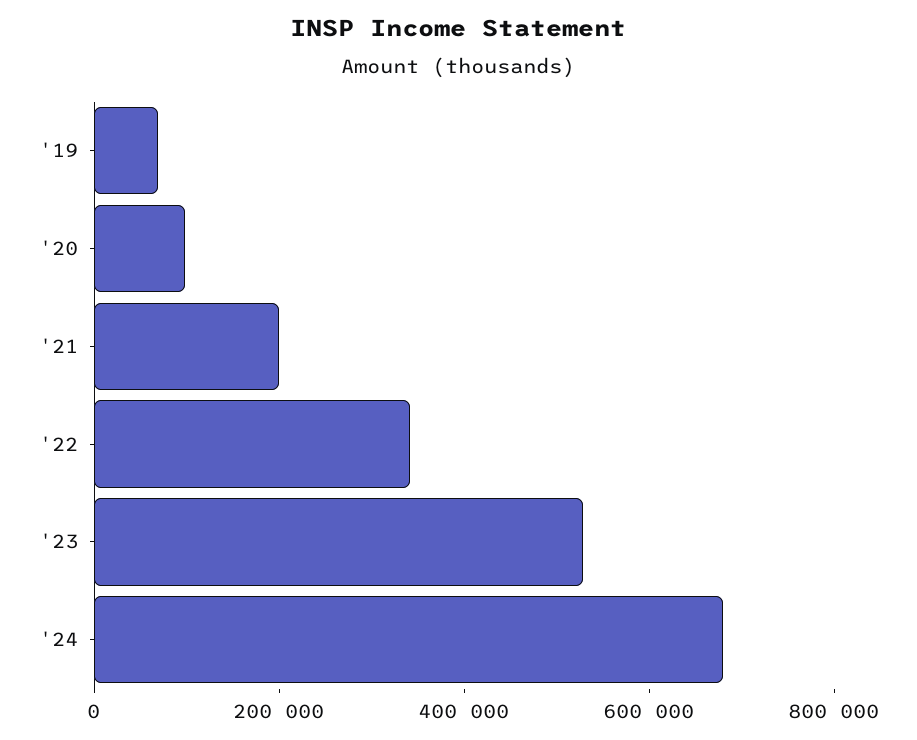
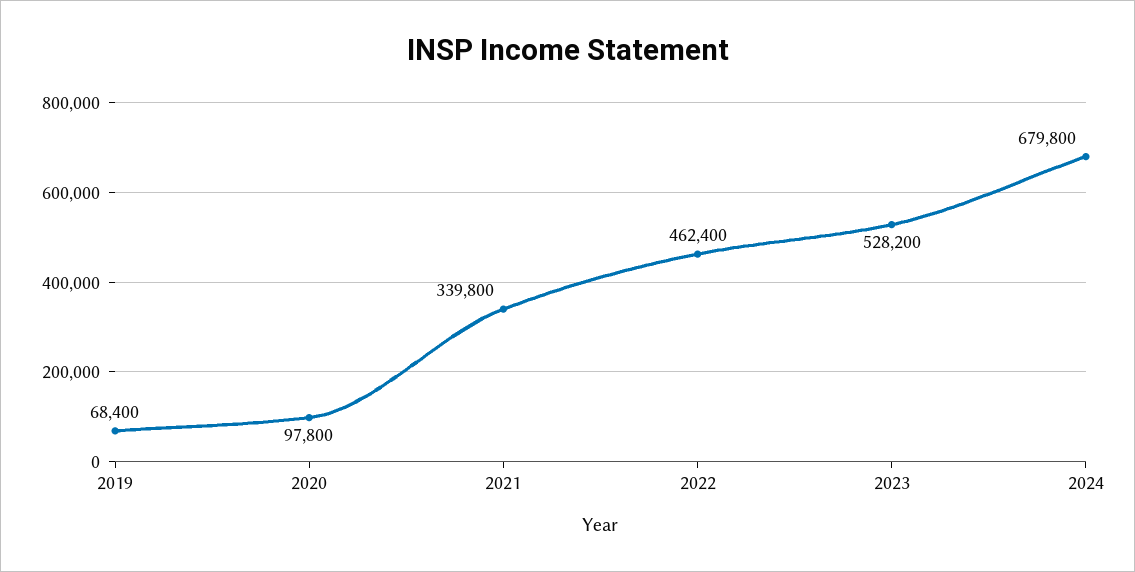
  {
    "'19": 68400,
    "'20": 97800,
-   "'21": 200000,
+   "'21": 339800,
-   "'22": 350000,
+   "'22": 462400,
    "'23": 528200,
    "'24": 679800
  }

